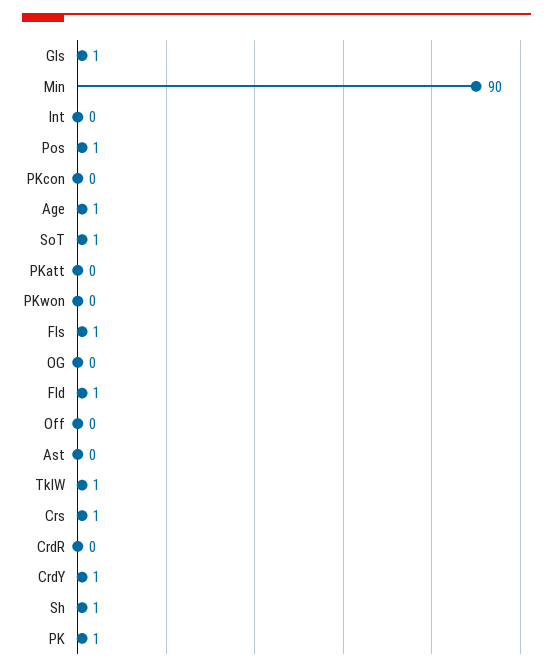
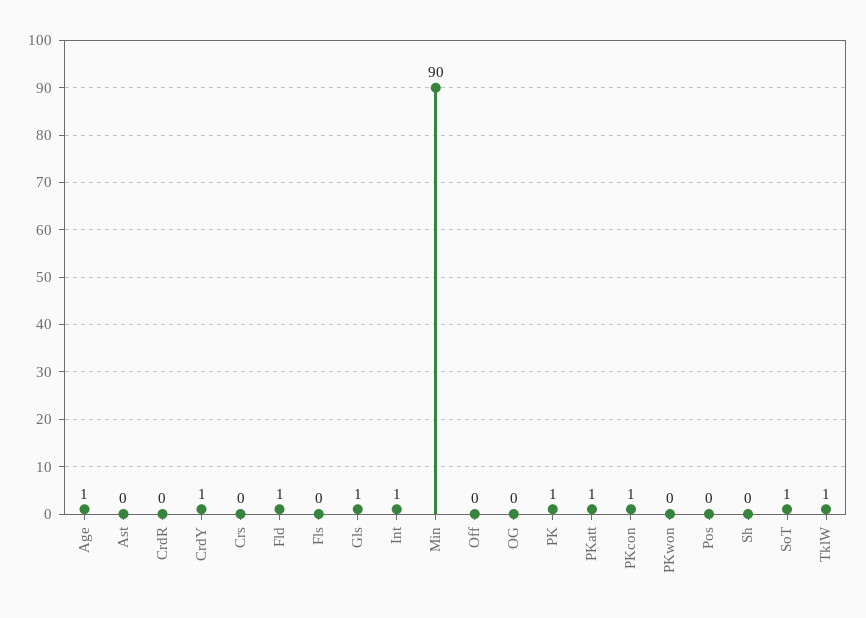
  {
    "Gls": 1,
    "Min": 90,
-   "Int": 0,
+   "Int": 1,
-   "Pos": 1,
+   "Pos": 0,
-   "PKcon": 0,
+   "PKcon": 1,
    "Age": 1,
    "SoT": 1,
-   "PKatt": 0,
+   "PKatt": 1,
    "PKwon": 0,
-   "Fls": 1,
+   "Fls": 0,
    "OG": 0,
    "Fld": 1,
    "Off": 0,
    "Ast": 0,
    "TklW": 1,
-   "Crs": 1,
+   "Crs": 0,
    "CrdR": 0,
    "CrdY": 1,
-   "Sh": 1,
+   "Sh": 0,
    "PK": 1
  }

